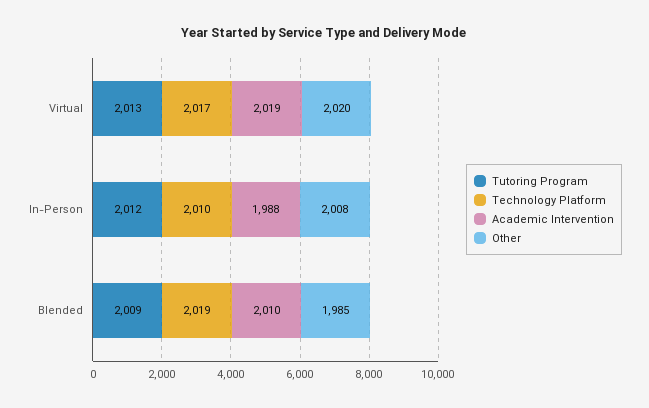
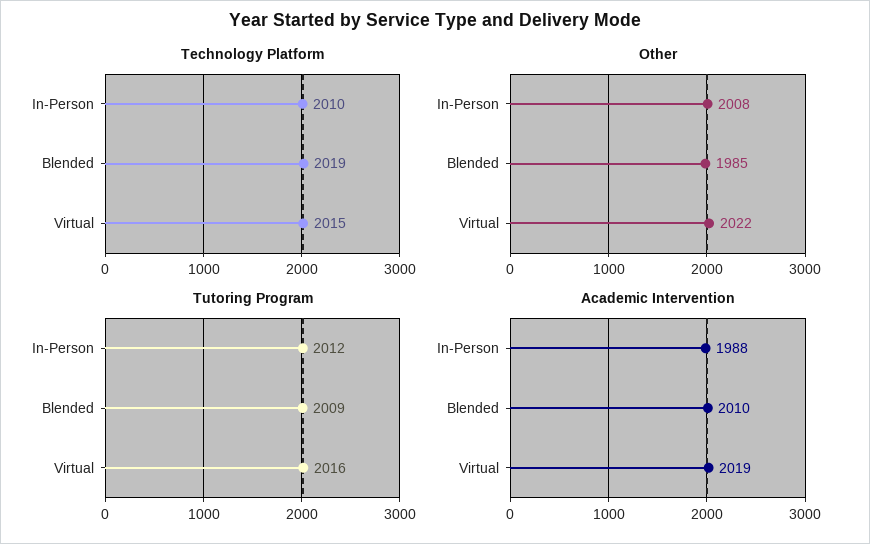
  {
    "Tutoring Program": {
-     "Virtual": 2013,
+     "Virtual": 2016,
      "In-Person": 2012,
      "Blended": 2009
    },
    "Technology Platform": {
-     "Virtual": 2017,
+     "Virtual": 2015,
      "In-Person": 2010,
      "Blended": 2019
    },
    "Academic Intervention": {
      "Virtual": 2019,
      "In-Person": 1988,
      "Blended": 2010
    },
    "Other": {
-     "Virtual": 2020,
+     "Virtual": 2022,
      "In-Person": 2008,
      "Blended": 1985
    }
  }

